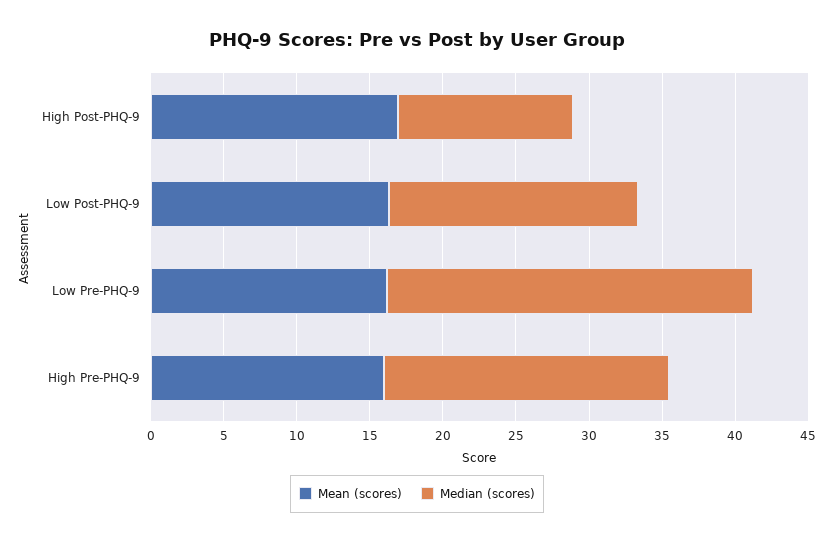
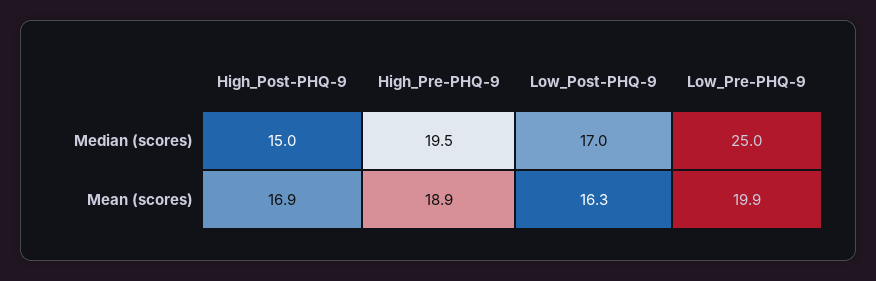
  {
    "Mean (scores)": {
      "High Post-PHQ-9": 16.9,
      "Low Post-PHQ-9": 16.3,
-     "Low Pre-PHQ-9": 16,
+     "Low Pre-PHQ-9": 19.9,
-     "High Pre-PHQ-9": 16
+     "High Pre-PHQ-9": 18.9
    },
    "Median (scores)": {
-     "High Post-PHQ-9": 12,
+     "High Post-PHQ-9": 15,
      "Low Post-PHQ-9": 17,
      "Low Pre-PHQ-9": 25,
      "High Pre-PHQ-9": 19.5
    }
  }

